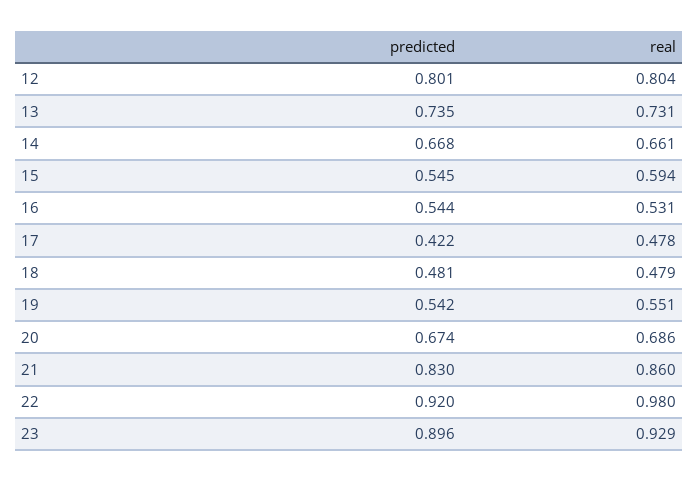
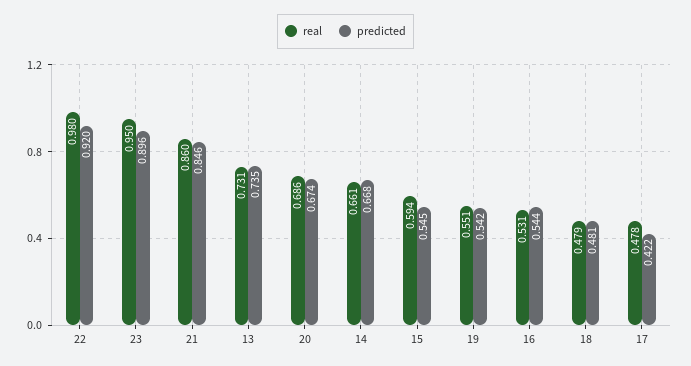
  {
    "predicted": {
-     "12": 0.801,
      "13": 0.735,
      "14": 0.668,
      "15": 0.545,
      "16": 0.544,
      "17": 0.422,
      "18": 0.481,
      "19": 0.542,
      "20": 0.674,
-     "21": 0.83,
+     "21": 0.846,
      "22": 0.92,
      "23": 0.896
    },
    "real": {
-     "12": 0.804,
      "13": 0.731,
      "14": 0.661,
      "15": 0.594,
      "16": 0.531,
      "17": 0.478,
      "18": 0.479,
      "19": 0.551,
      "20": 0.686,
      "21": 0.86,
      "22": 0.98,
-     "23": 0.929
+     "23": 0.95
    }
  }

